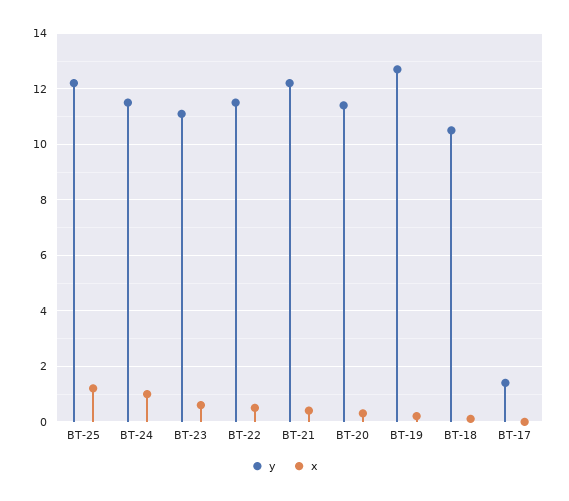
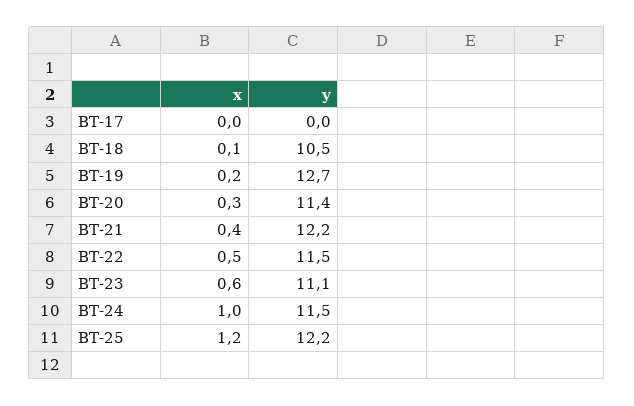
  {
    "y": {
      "BT-25": 12.2,
      "BT-24": 11.5,
      "BT-23": 11.1,
      "BT-22": 11.5,
      "BT-21": 12.2,
      "BT-20": 11.4,
      "BT-19": 12.7,
      "BT-18": 10.5,
-     "BT-17": 1.5
+     "BT-17": 0
    },
    "x": {
      "BT-25": 1.2,
      "BT-24": 1,
      "BT-23": 0.6,
      "BT-22": 0.5,
      "BT-21": 0.4,
      "BT-20": 0.3,
      "BT-19": 0.2,
      "BT-18": 0.1,
      "BT-17": 0
    }
  }

